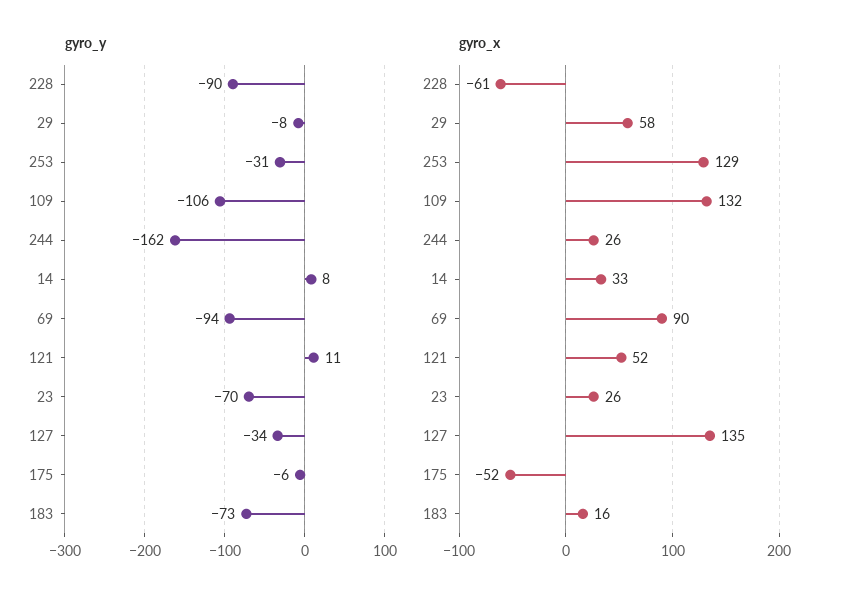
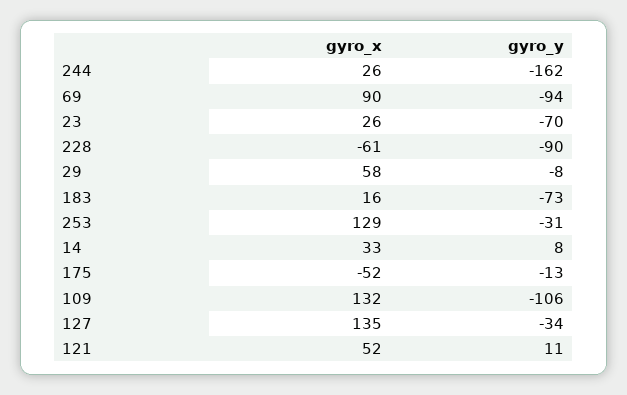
  {
    "gyro_y": {
      "228": -90,
      "29": -8,
      "253": -31,
      "109": -106,
      "244": -162,
      "14": 8,
      "69": -94,
      "121": 11,
      "23": -70,
      "127": -34,
-     "175": -6,
+     "175": -13,
      "183": -73
    },
    "gyro_x": {
      "228": -61,
      "29": 58,
      "253": 129,
      "109": 132,
      "244": 26,
      "14": 33,
      "69": 90,
      "121": 52,
      "23": 26,
      "127": 135,
      "175": -52,
      "183": 16
    }
  }

